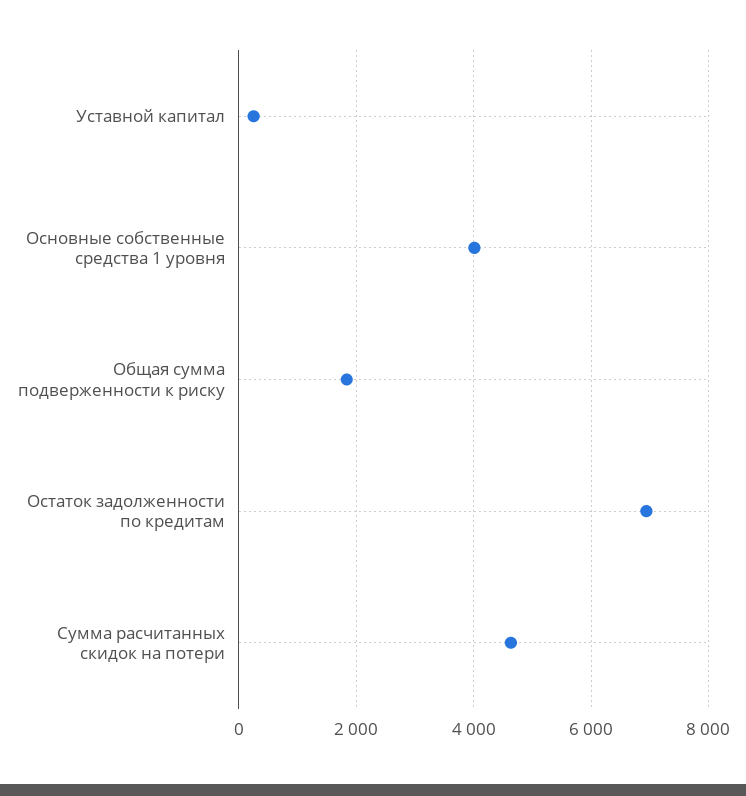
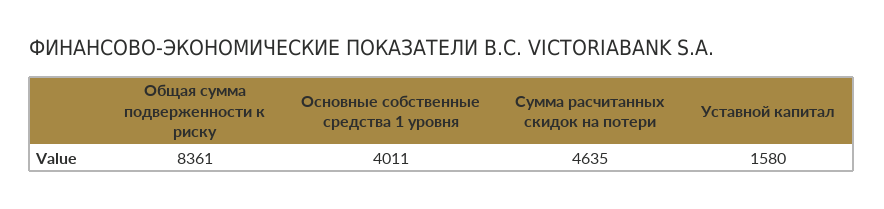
  {
-   "Уставной капитал": 200,
+   "Уставной капитал": 1580,
    "Основные собственные средства 1 уровня": 4011,
-   "Общая сумма подверженности к риску": 1800,
+   "Общая сумма подверженности к риску": 8361,
-   "Остаток задолженности по кредитам": 7000,
    "Сумма расчитанных скидок на потери": 4635
  }

